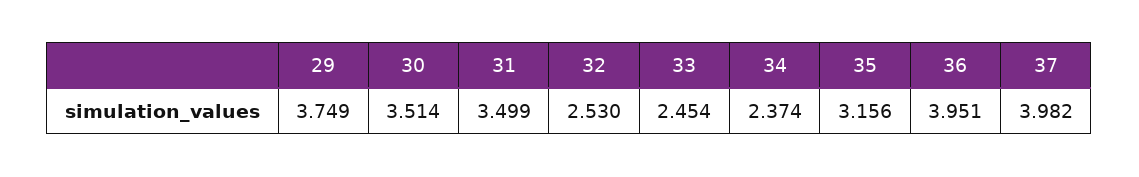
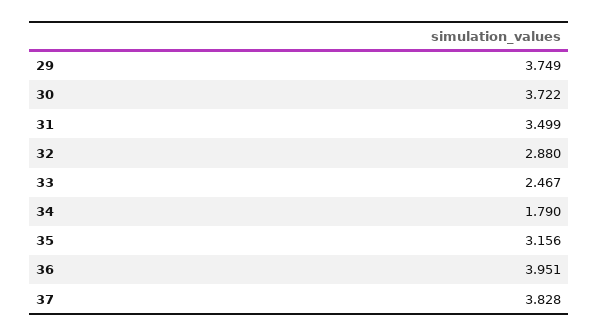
  {
    "29": 3.749,
-   "30": 3.514,
+   "30": 3.722,
    "31": 3.499,
-   "32": 2.53,
+   "32": 2.88,
-   "33": 2.454,
+   "33": 2.467,
-   "34": 2.374,
+   "34": 1.79,
    "35": 3.156,
    "36": 3.951,
-   "37": 3.982
+   "37": 3.828
  }

